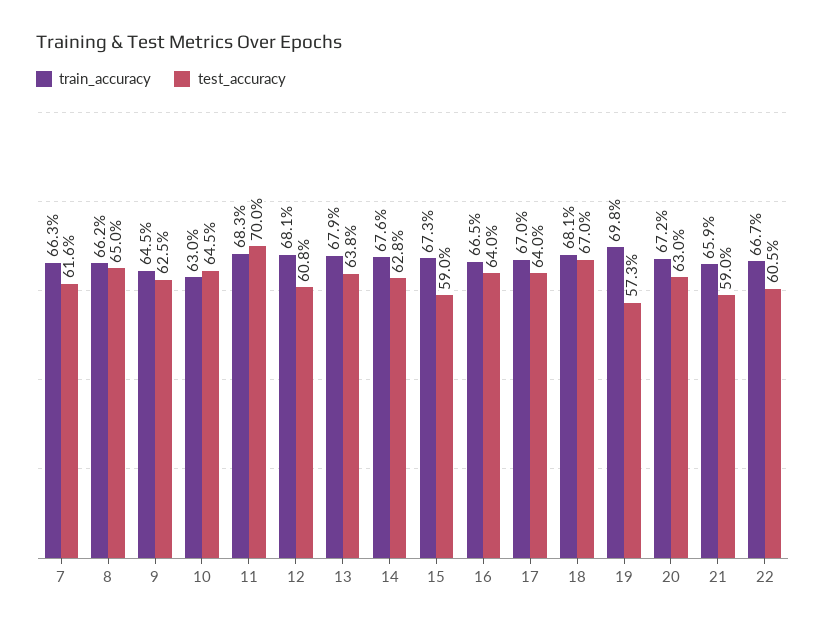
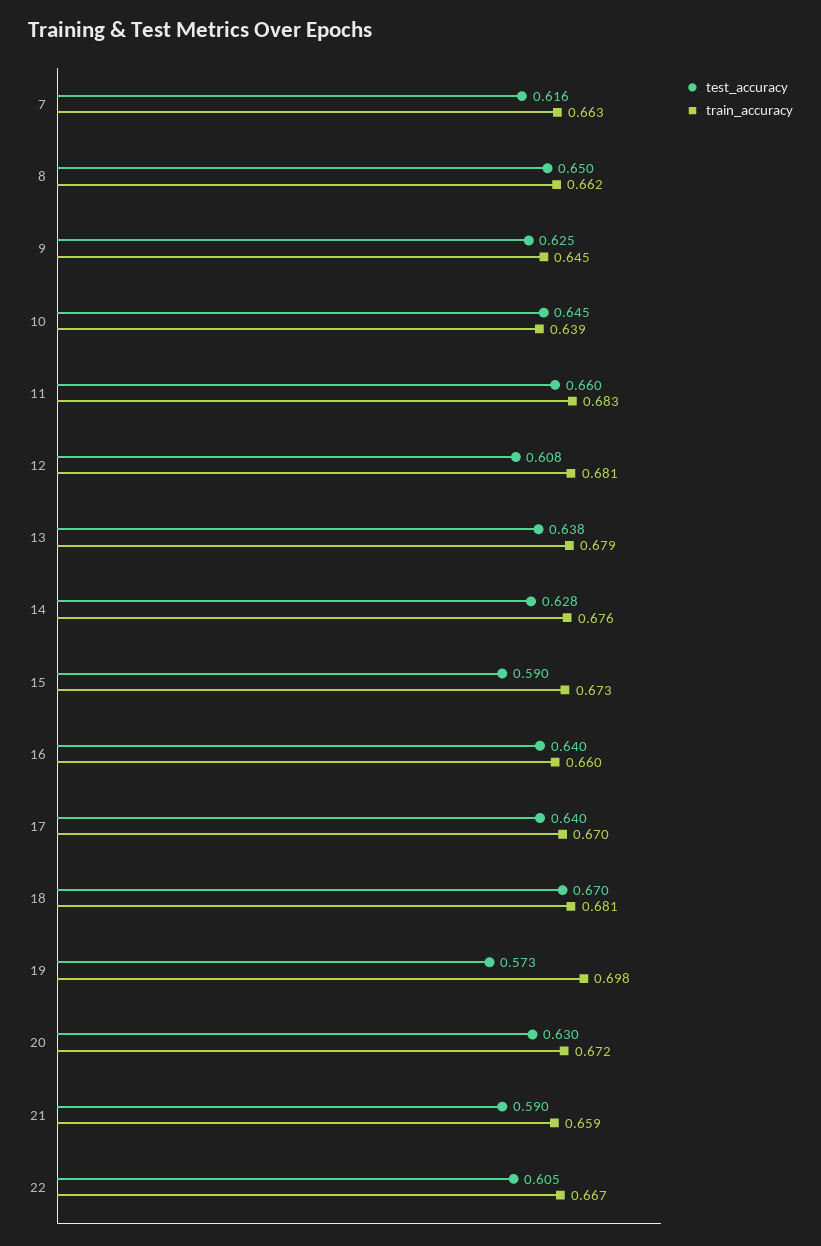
  {
    "train_accuracy": {
      "7": 0.663,
      "8": 0.662,
      "9": 0.645,
-     "10": 0.63,
+     "10": 0.639,
      "11": 0.683,
      "12": 0.681,
      "13": 0.679,
      "14": 0.676,
      "15": 0.673,
-     "16": 0.665,
+     "16": 0.66,
      "17": 0.67,
      "18": 0.681,
      "19": 0.698,
      "20": 0.672,
      "21": 0.659,
      "22": 0.667
    },
    "test_accuracy": {
      "7": 0.616,
      "8": 0.65,
      "9": 0.625,
      "10": 0.645,
-     "11": 0.7,
+     "11": 0.66,
      "12": 0.608,
      "13": 0.638,
      "14": 0.628,
      "15": 0.59,
      "16": 0.64,
      "17": 0.64,
      "18": 0.67,
      "19": 0.573,
      "20": 0.63,
      "21": 0.59,
      "22": 0.605
    }
  }

